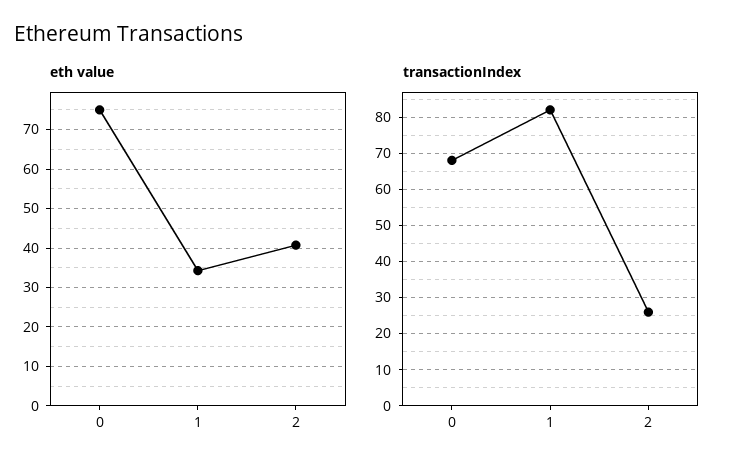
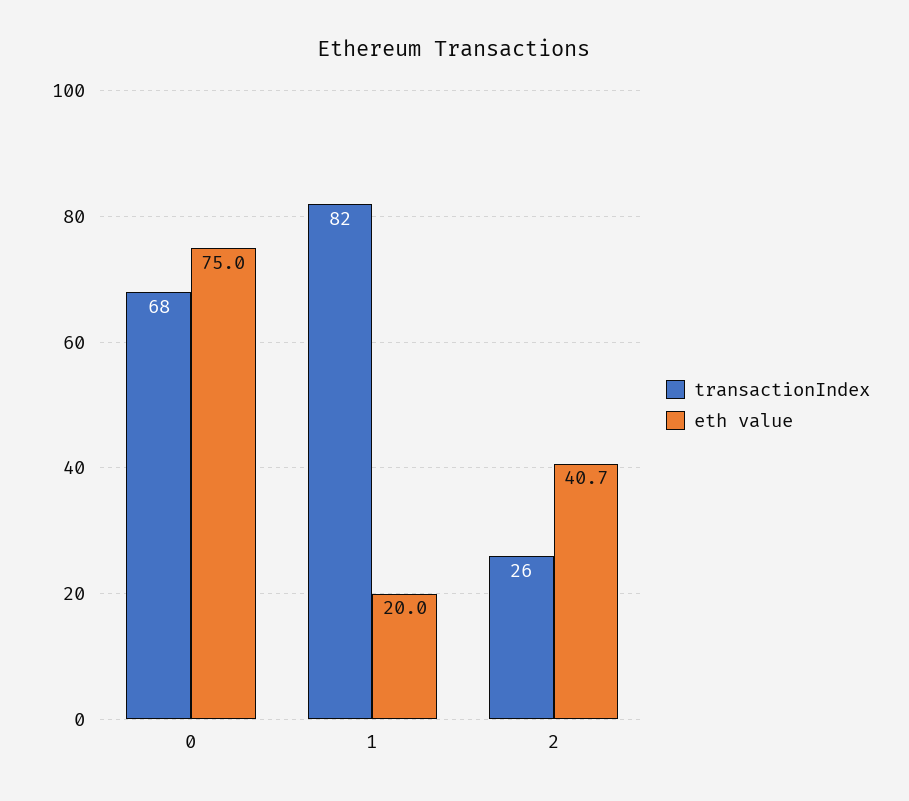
  {
    "eth value": {
      "0": 75,
-     "1": 34,
+     "1": 20,
      "2": 40.7
    },
    "transactionIndex": {
      "0": 68,
      "1": 82,
      "2": 26
    }
  }

